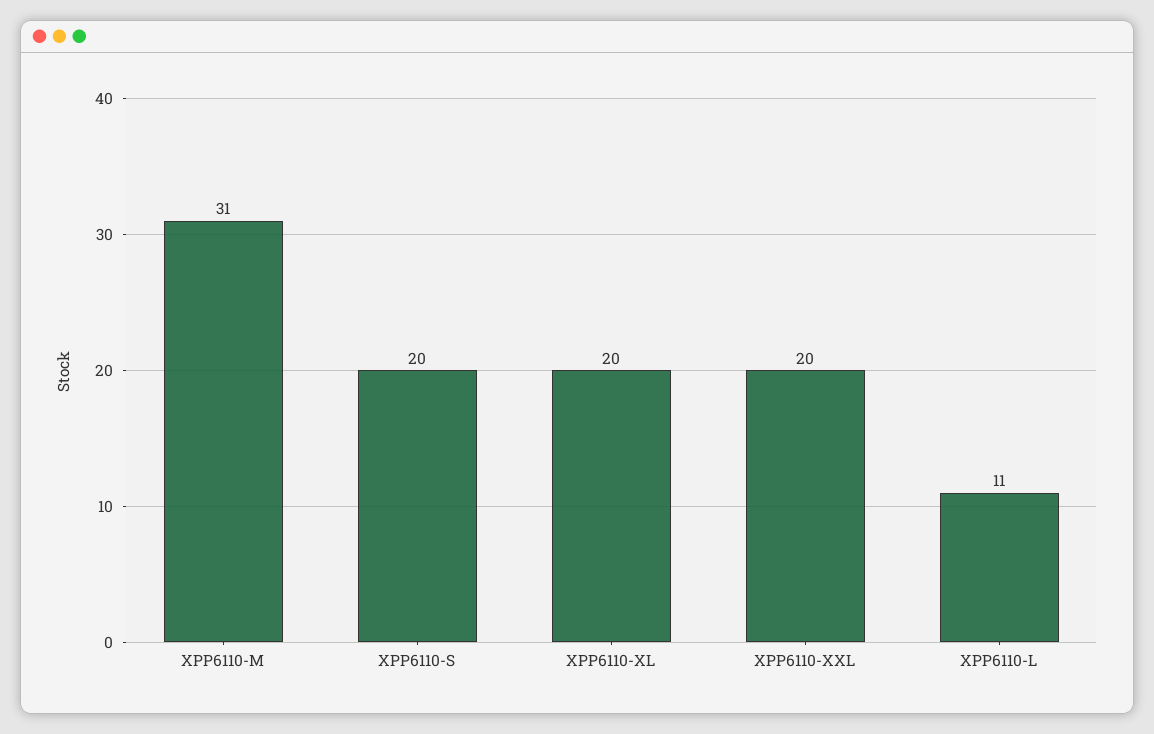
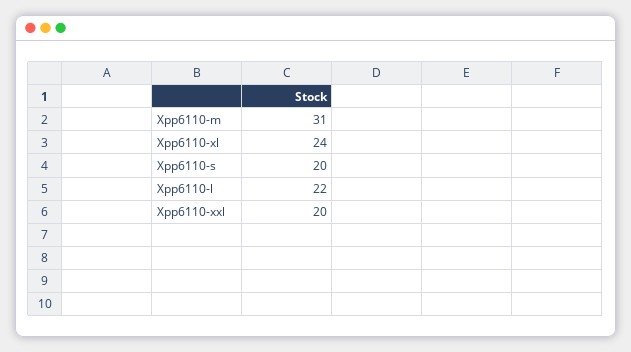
  {
    "XPP6110-M": 31,
    "XPP6110-S": 20,
-   "XPP6110-XL": 20,
+   "XPP6110-XL": 24,
    "XPP6110-XXL": 20,
-   "XPP6110-L": 11
+   "XPP6110-L": 22
  }

